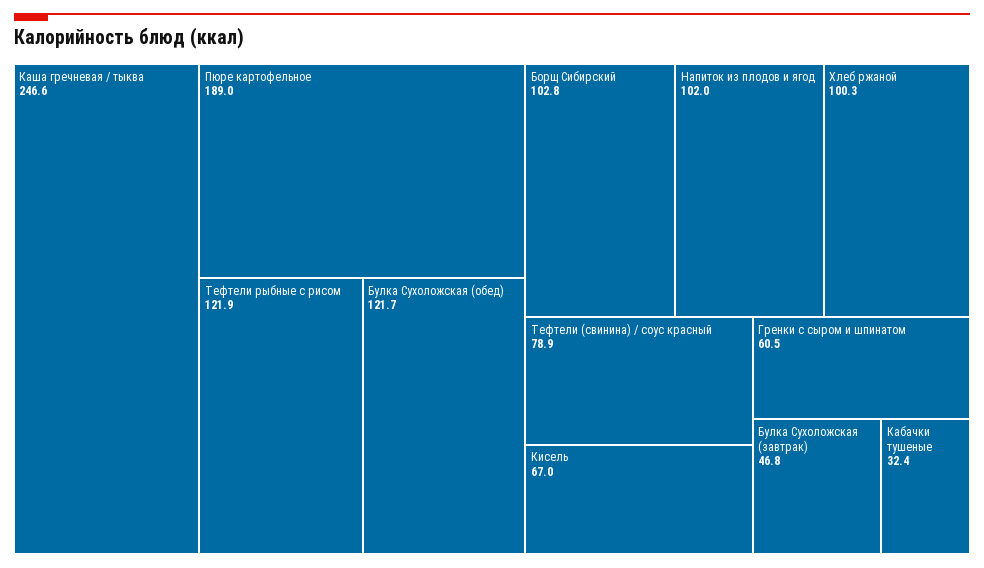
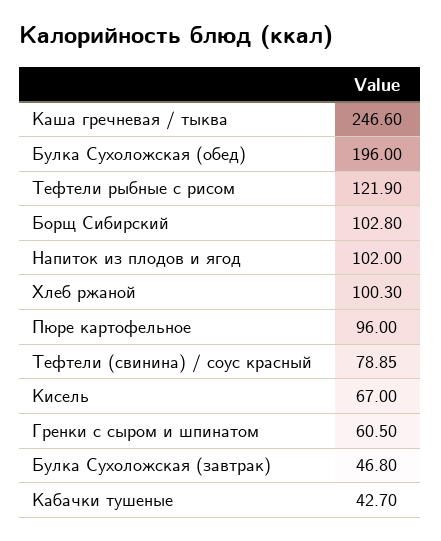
  {
    "Каша гречневая / тыква": 246.6,
-   "Пюре картофельное": 189,
+   "Пюре картофельное": 96,
    "Тефтели рыбные с рисом": 121.9,
-   "Булка Сухоложская (обед)": 121.7,
+   "Булка Сухоложская (обед)": 196,
    "Борщ Сибирский": 102.8,
    "Напиток из плодов и ягод": 102,
    "Хлеб ржаной": 100.3,
    "Тефтели (свинина) / соус красный": 78.85,
    "Кисель": 67,
    "Гренки с сыром и шпинатом": 60.5,
    "Булка Сухоложская (завтрак)": 46.8,
-   "Кабачки тушеные": 32.4
+   "Кабачки тушеные": 42.7
  }

